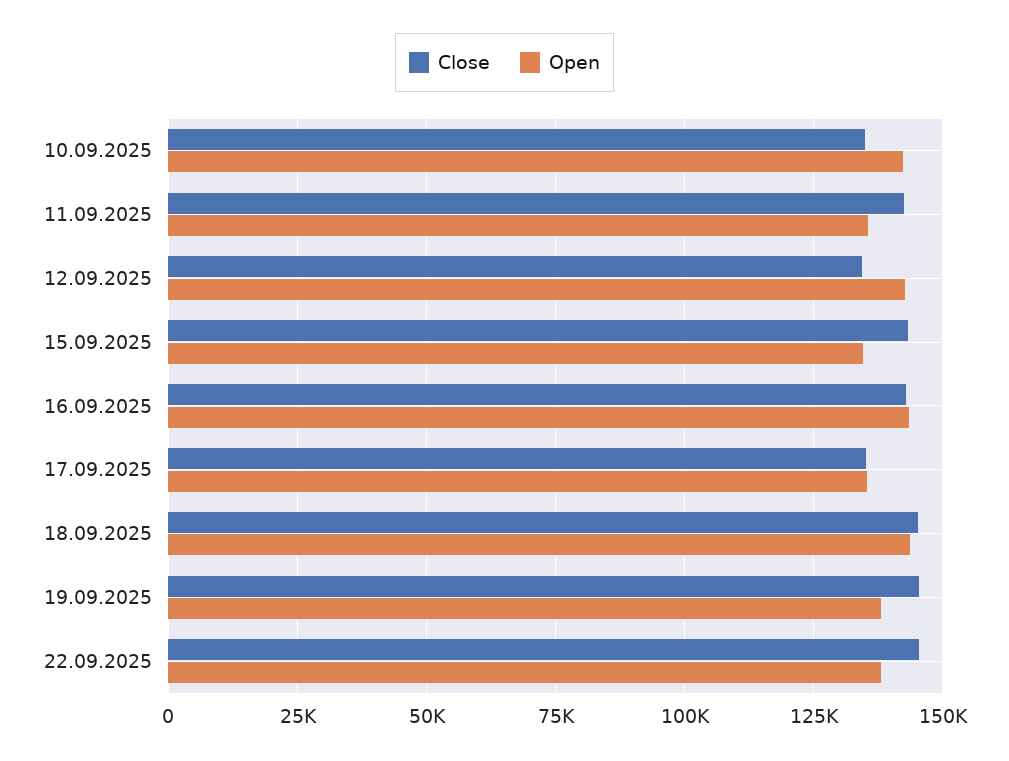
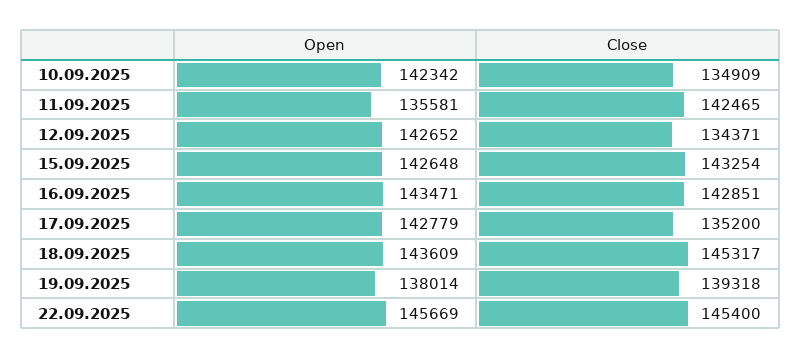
  {
    "Close": {
      "10.09.2025": 134909,
      "11.09.2025": 142465,
      "12.09.2025": 134371,
      "15.09.2025": 143254,
      "16.09.2025": 142851,
      "17.09.2025": 135200,
      "18.09.2025": 145317,
-     "19.09.2025": 145000,
+     "19.09.2025": 139318,
      "22.09.2025": 145400
    },
    "Open": {
      "10.09.2025": 142342,
      "11.09.2025": 135581,
      "12.09.2025": 142652,
-     "15.09.2025": 135000,
+     "15.09.2025": 142648,
      "16.09.2025": 143471,
-     "17.09.2025": 135000,
+     "17.09.2025": 142779,
      "18.09.2025": 143609,
      "19.09.2025": 138014,
-     "22.09.2025": 137500
+     "22.09.2025": 145669
    }
  }

